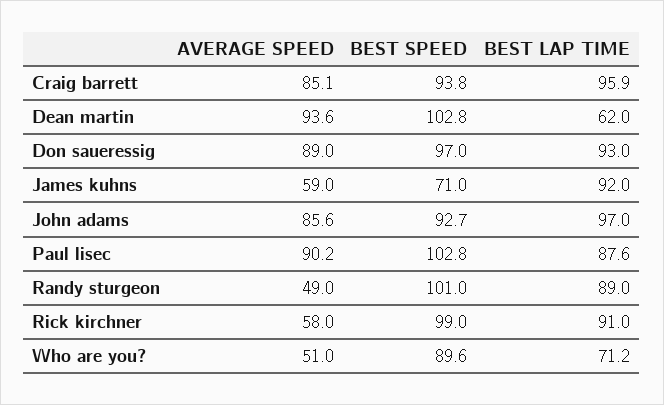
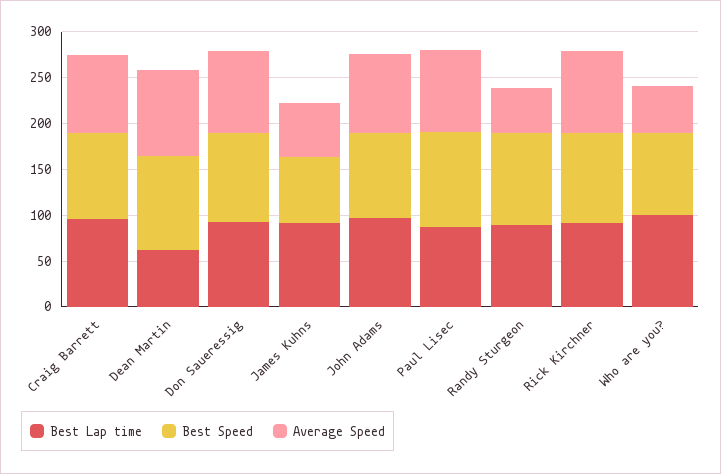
  {
    "AVERAGE SPEED": {
      "Craig barrett": 85.1,
      "Dean martin": 93.6,
      "Don saueressig": 89,
      "James kuhns": 59,
      "John adams": 85.6,
      "Paul lisec": 90.2,
      "Randy sturgeon": 49,
-     "Rick kirchner": 58,
+     "Rick kirchner": 90,
      "Who are you?": 51
    },
    "BEST SPEED": {
      "Craig barrett": 93.8,
      "Dean martin": 102.8,
      "Don saueressig": 97,
      "James kuhns": 71,
      "John adams": 92.7,
      "Paul lisec": 102.8,
      "Randy sturgeon": 101,
      "Rick kirchner": 99,
      "Who are you?": 89.6
    },
    "BEST LAP TIME": {
      "Craig barrett": 95.9,
      "Dean martin": 62,
      "Don saueressig": 93,
      "James kuhns": 92,
      "John adams": 97,
      "Paul lisec": 87.6,
      "Randy sturgeon": 89,
      "Rick kirchner": 91,
-     "Who are you?": 71.2
+     "Who are you?": 100
    }
  }

